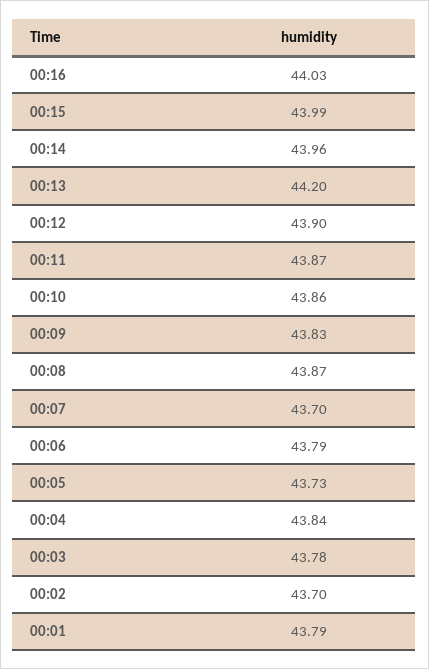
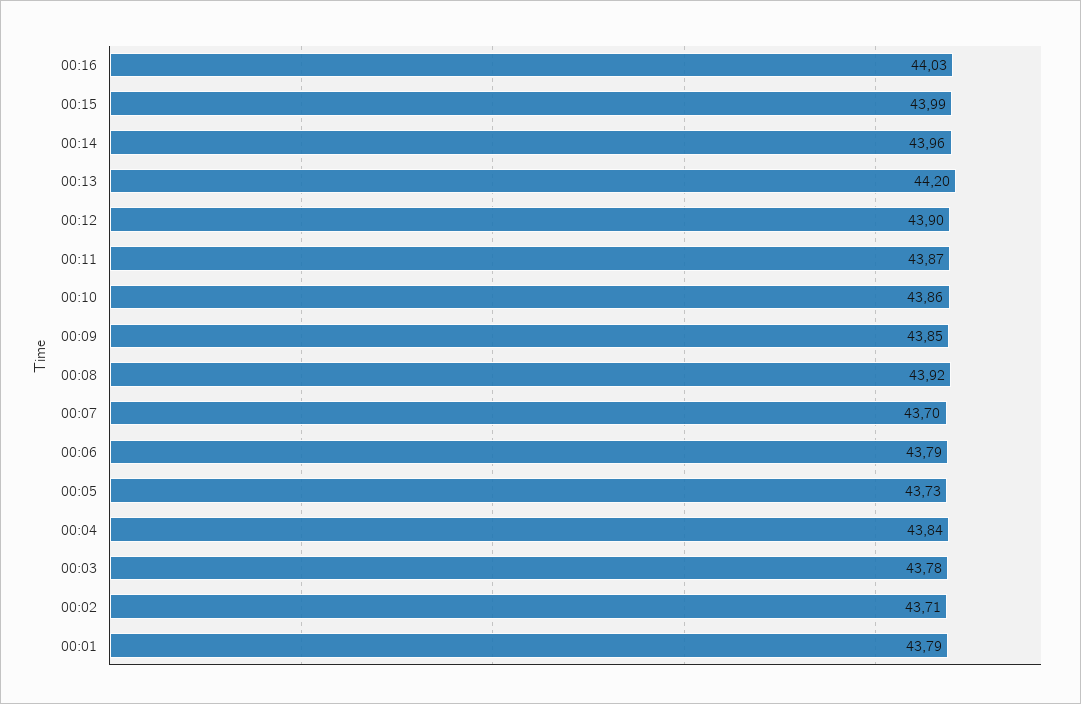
  {
    "00:16": 44.03,
    "00:15": 43.99,
    "00:14": 43.96,
    "00:13": 44.2,
    "00:12": 43.9,
    "00:11": 43.87,
    "00:10": 43.86,
-   "00:09": 43.83,
+   "00:09": 43.85,
-   "00:08": 43.87,
+   "00:08": 43.92,
    "00:07": 43.7,
    "00:06": 43.79,
    "00:05": 43.73,
    "00:04": 43.84,
    "00:03": 43.78,
-   "00:02": 43.7,
+   "00:02": 43.71,
    "00:01": 43.79
  }

